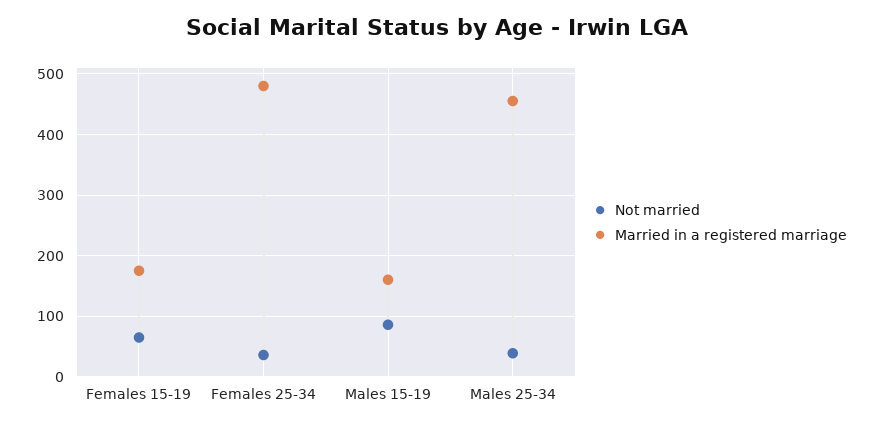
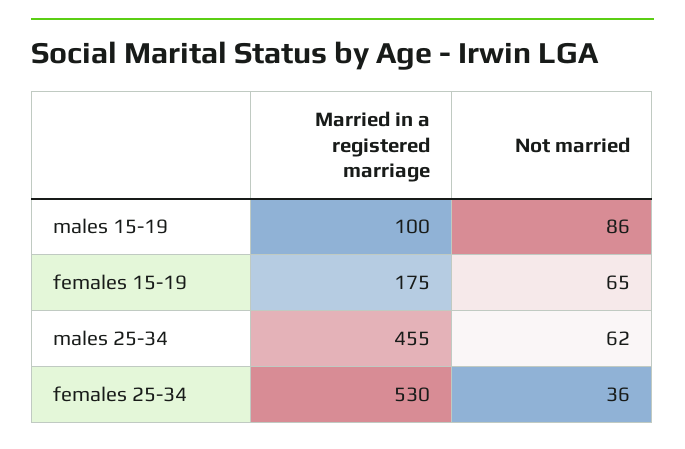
  {
    "Not married": {
      "Females 15-19": 65,
      "Females 25-34": 36,
      "Males 15-19": 86,
-     "Males 25-34": 40
+     "Males 25-34": 62
    },
    "Married in a registered marriage": {
      "Females 15-19": 175,
-     "Females 25-34": 480,
+     "Females 25-34": 530,
-     "Males 15-19": 160,
+     "Males 15-19": 100,
      "Males 25-34": 455
    }
  }

